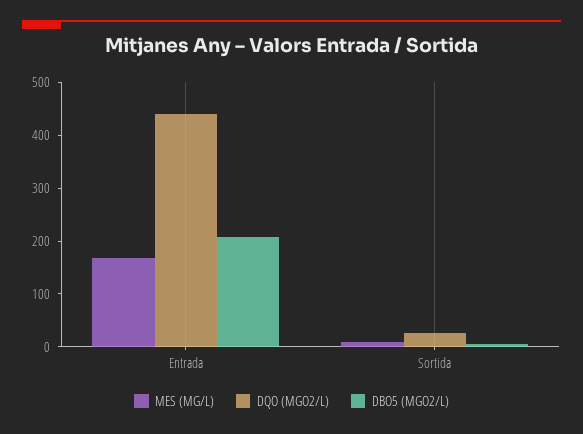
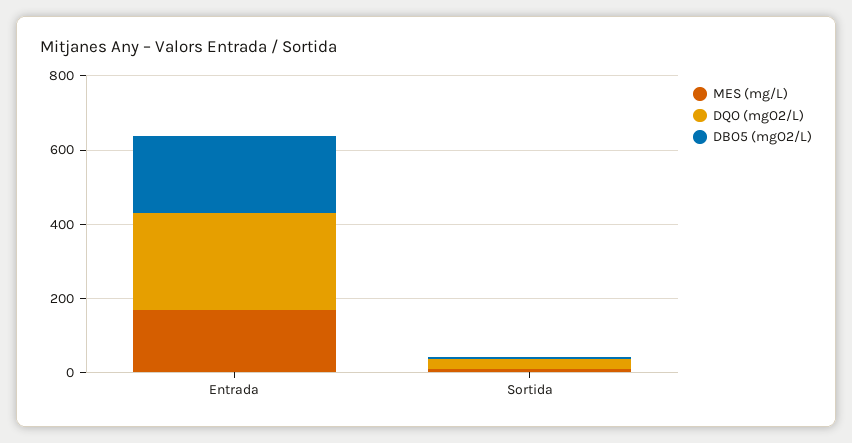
  {
    "MES (MG/L)": {
      "Entrada": 160,
      "Sortida": 0
    },
    "DQO (MGO2/L)": {
-     "Entrada": 440,
+     "Entrada": 250,
      "Sortida": 20
    },
    "DBO5 (MGO2/L)": {
      "Entrada": 200,
      "Sortida": 0
    }
  }

